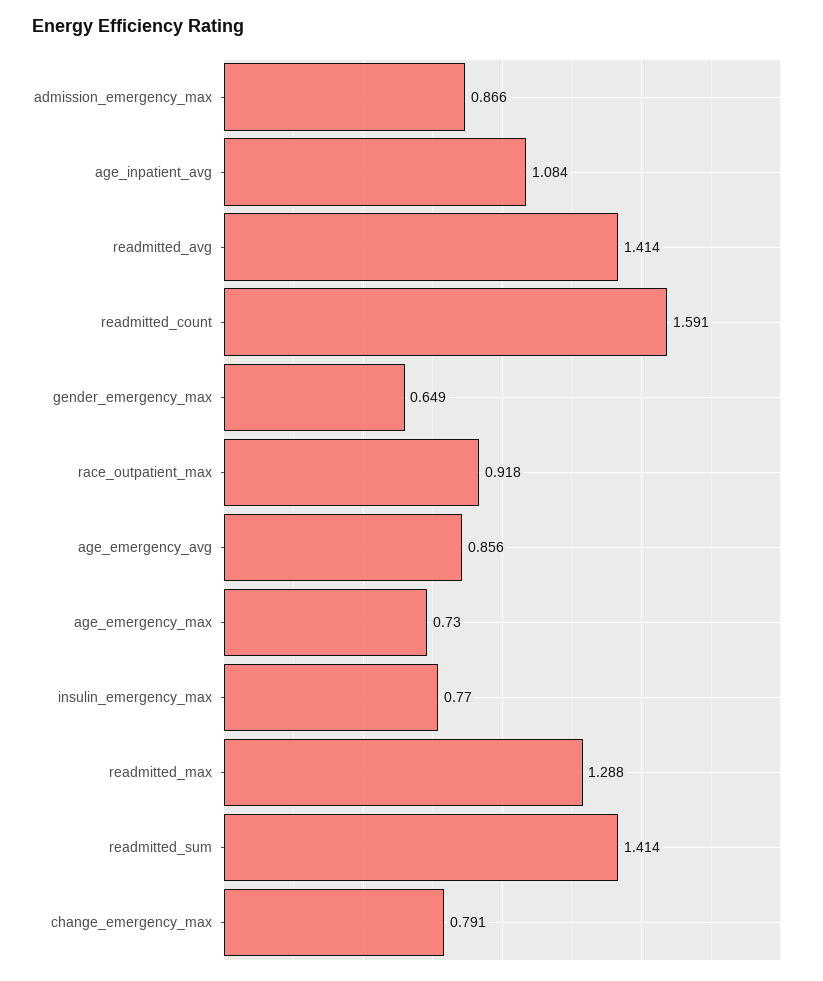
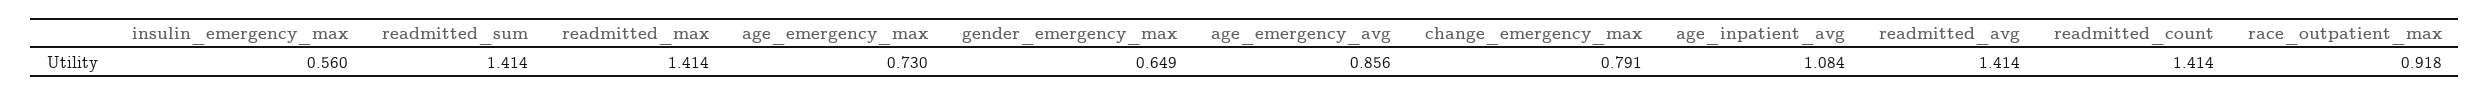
  {
-   "admission_emergency_max": 0.866,
    "age_inpatient_avg": 1.084,
    "readmitted_avg": 1.414,
-   "readmitted_count": 1.591,
+   "readmitted_count": 1.414,
    "gender_emergency_max": 0.649,
    "race_outpatient_max": 0.918,
    "age_emergency_avg": 0.856,
    "age_emergency_max": 0.73,
-   "insulin_emergency_max": 0.77,
+   "insulin_emergency_max": 0.56,
-   "readmitted_max": 1.288,
+   "readmitted_max": 1.414,
    "readmitted_sum": 1.414,
    "change_emergency_max": 0.791
  }

